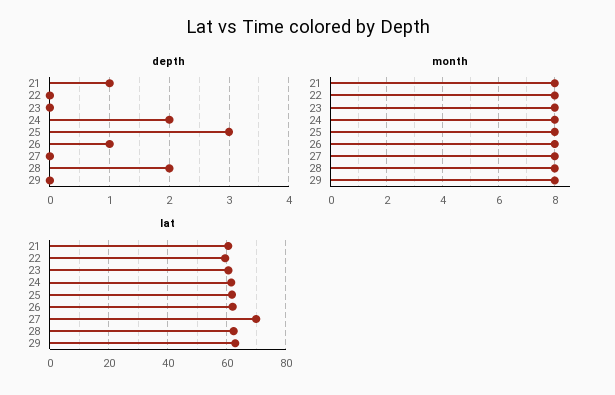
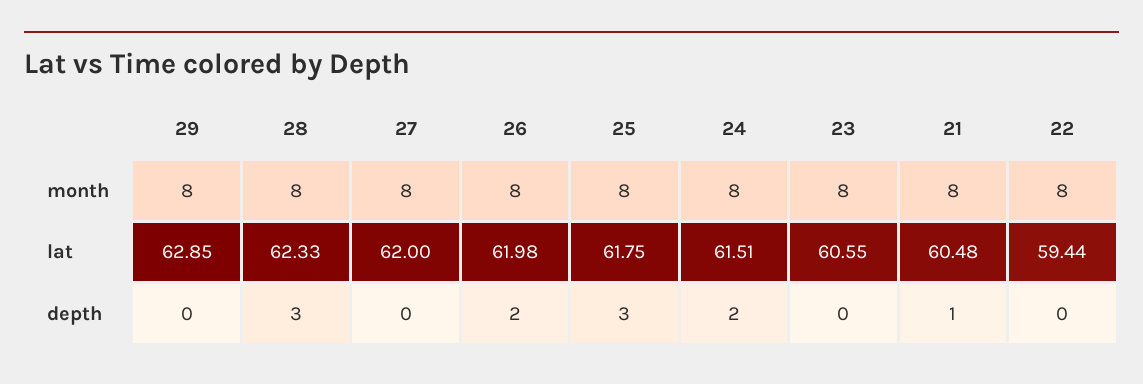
  {
    "depth": {
      "21": 1,
      "22": 0,
      "23": 0,
      "24": 2,
      "25": 3,
-     "26": 1,
+     "26": 2,
      "27": 0,
-     "28": 2,
+     "28": 3,
      "29": 0
    },
    "month": {
      "21": 8,
      "22": 8,
      "23": 8,
      "24": 8,
      "25": 8,
      "26": 8,
      "27": 8,
      "28": 8,
      "29": 8
    },
    "lat": {
      "21": 60.48,
      "22": 59.44,
      "23": 60.55,
      "24": 61.51,
      "25": 61.75,
      "26": 61.98,
-     "27": 70,
+     "27": 62,
      "28": 62.33,
      "29": 62.85
    }
  }

